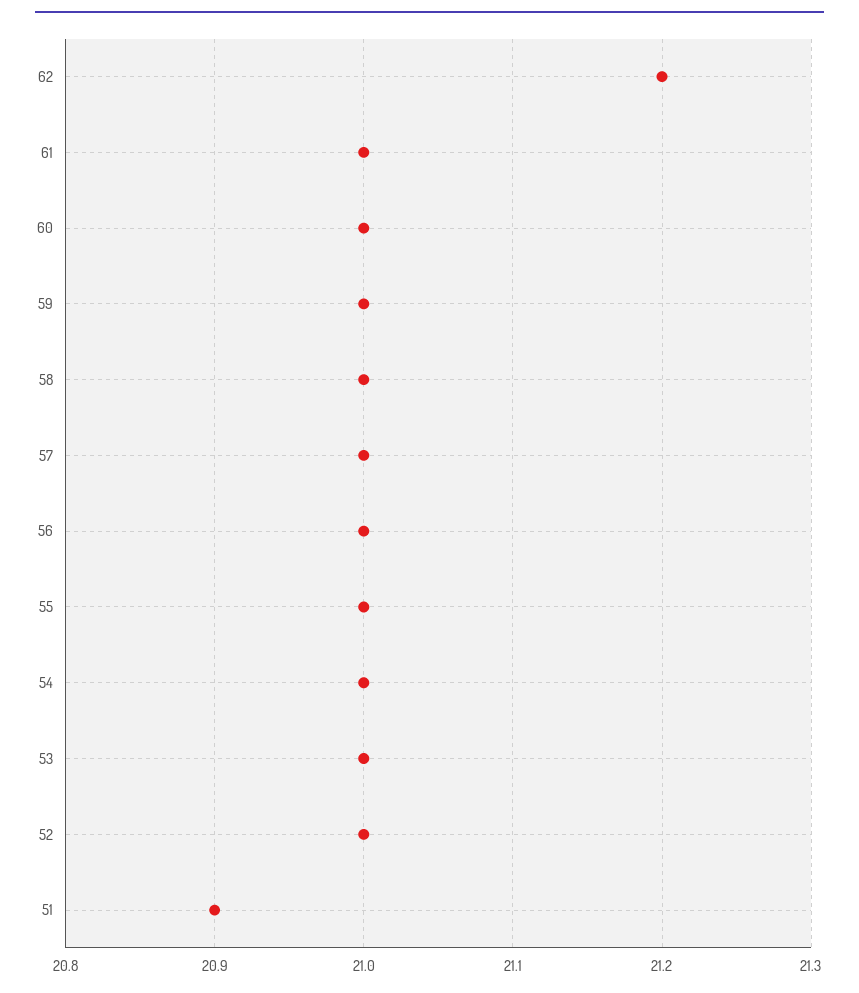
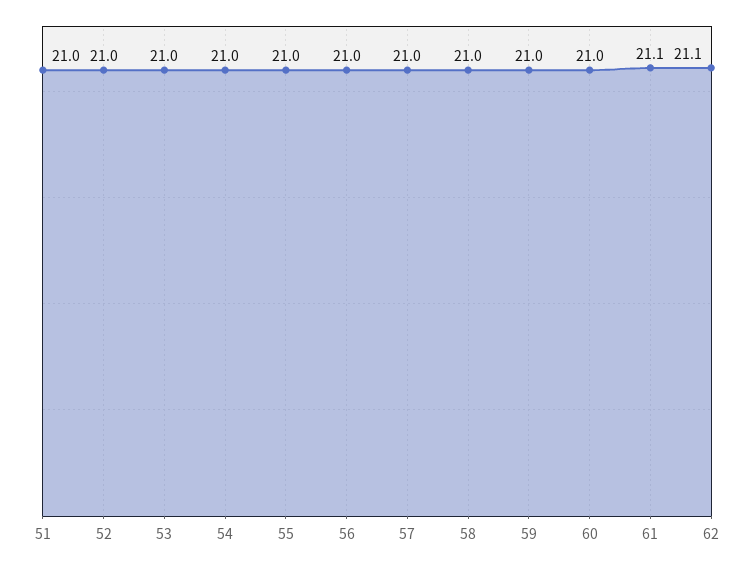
  {
-   "62": 21.2,
+   "62": 21.1,
-   "61": 21,
+   "61": 21.1,
    "60": 21,
    "59": 21,
    "58": 21,
    "57": 21,
    "56": 21,
    "55": 21,
    "54": 21,
    "53": 21,
    "52": 21,
-   "51": 20.9
+   "51": 21
  }

